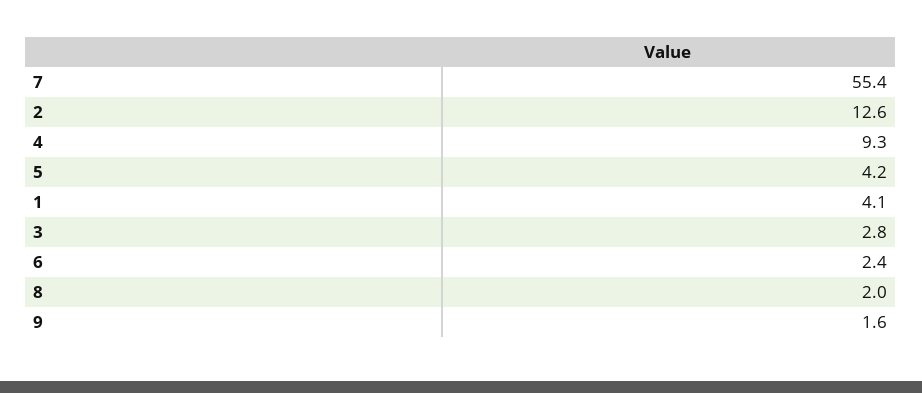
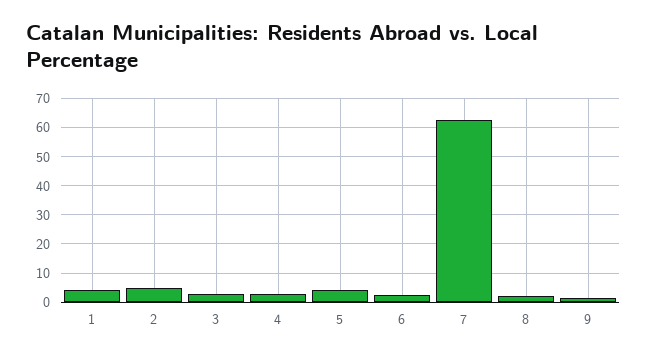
  {
-   "7": 55.4,
+   "7": 62.5,
-   "2": 12.6,
+   "2": 5,
-   "4": 9.3,
+   "4": 2.5,
    "5": 4.2,
    "1": 4.1,
    "3": 2.8,
    "6": 2.4,
    "8": 2,
    "9": 1.6
  }

